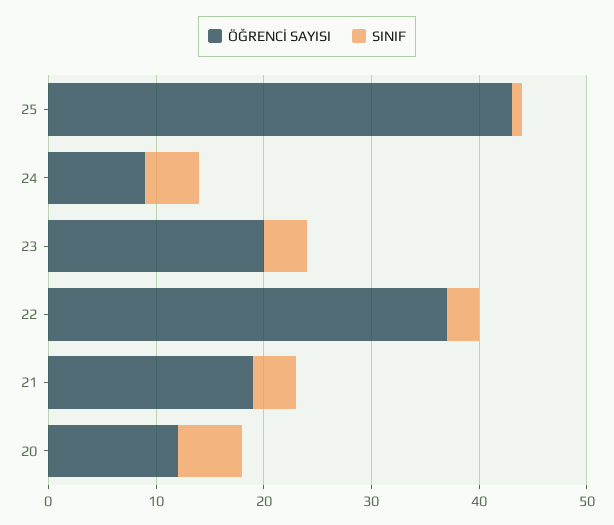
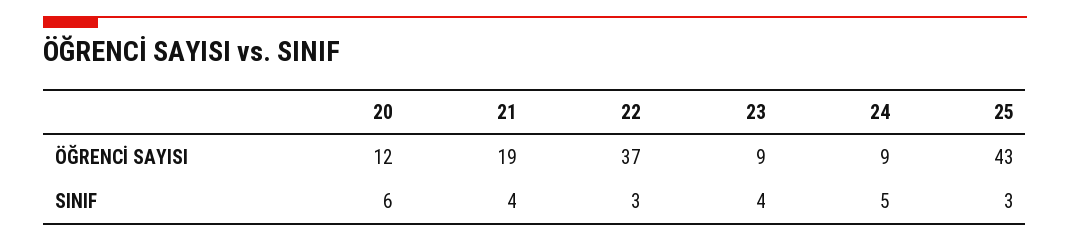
  {
    "ÖĞRENCİ SAYISI": {
      "25": 43,
      "24": 9,
-     "23": 20,
+     "23": 9,
      "22": 37,
      "21": 19,
      "20": 12
    },
    "SINIF": {
-     "25": 1,
+     "25": 3,
      "24": 5,
      "23": 4,
      "22": 3,
      "21": 4,
      "20": 6
    }
  }

